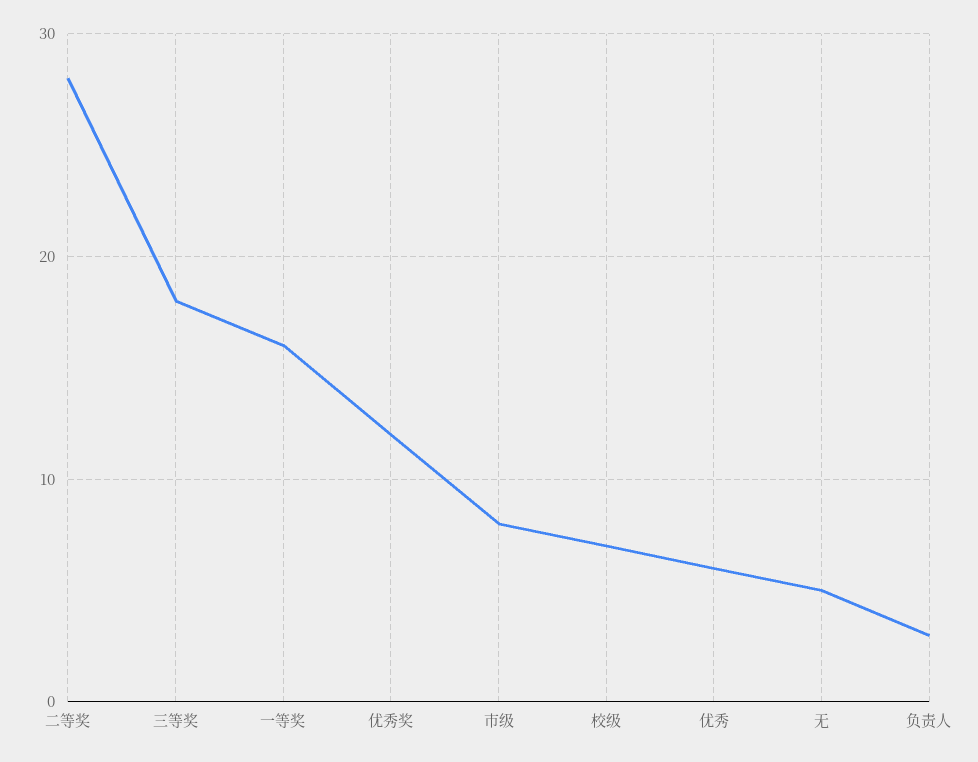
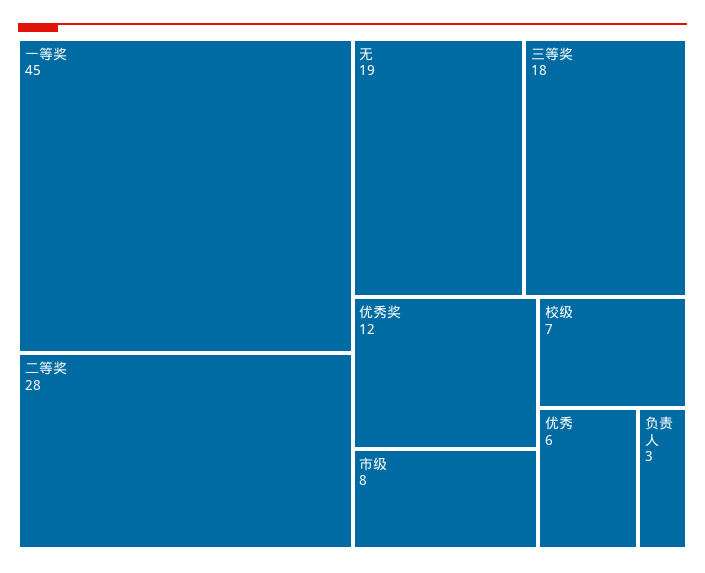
  {
    "二等奖": 28,
    "三等奖": 18,
-   "一等奖": 16,
+   "一等奖": 45,
    "优秀奖": 12,
    "市级": 8,
    "校级": 7,
    "优秀": 6,
-   "无": 5,
+   "无": 19,
    "负责人": 3
  }

